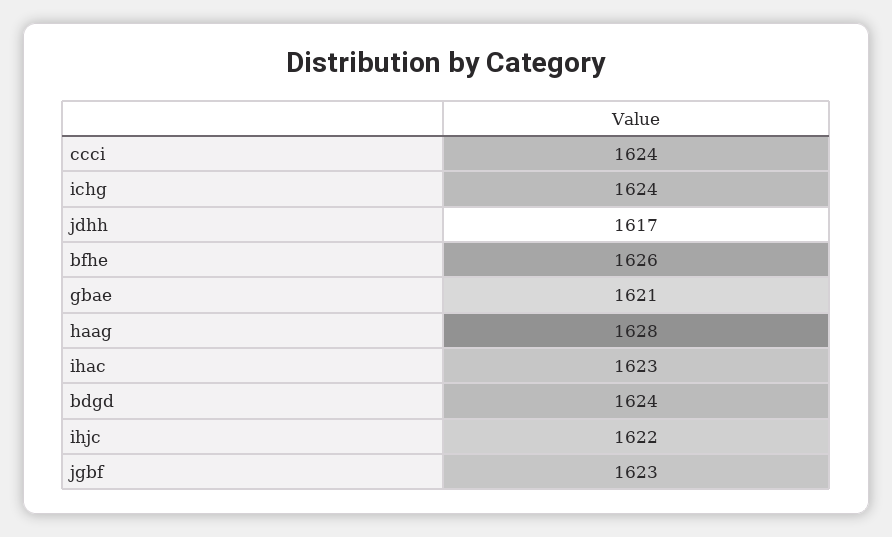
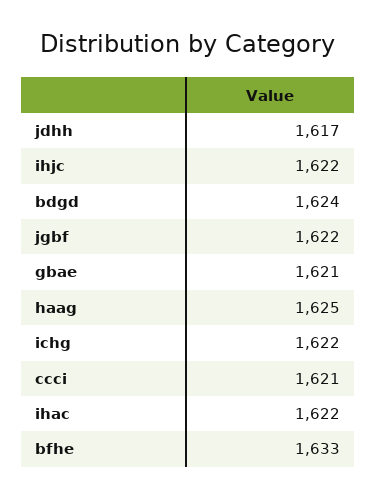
  {
-   "ccci": 1624,
+   "ccci": 1621,
-   "ichg": 1624,
+   "ichg": 1622,
    "jdhh": 1617,
-   "bfhe": 1626,
+   "bfhe": 1633,
    "gbae": 1621,
-   "haag": 1628,
+   "haag": 1625,
-   "ihac": 1623,
+   "ihac": 1622,
    "bdgd": 1624,
    "ihjc": 1622,
-   "jgbf": 1623
+   "jgbf": 1622
  }

